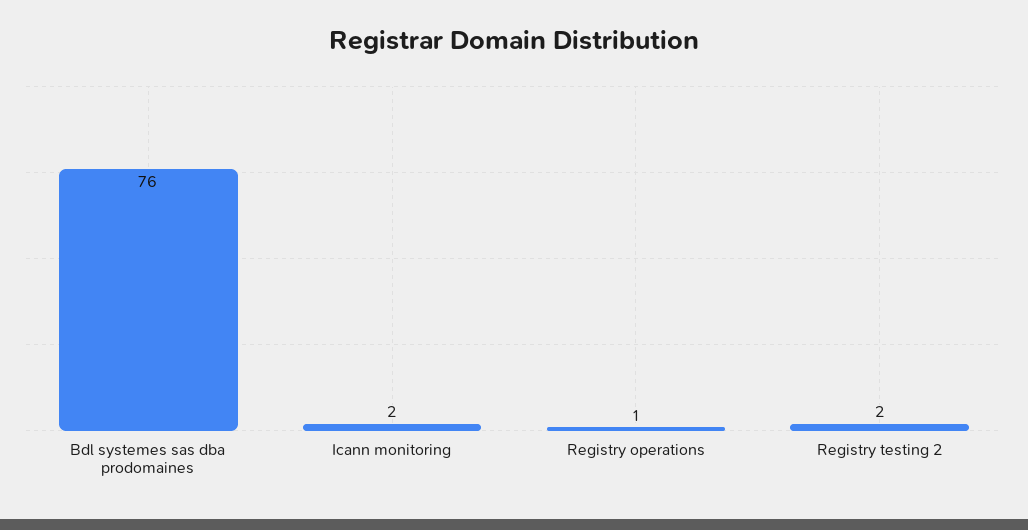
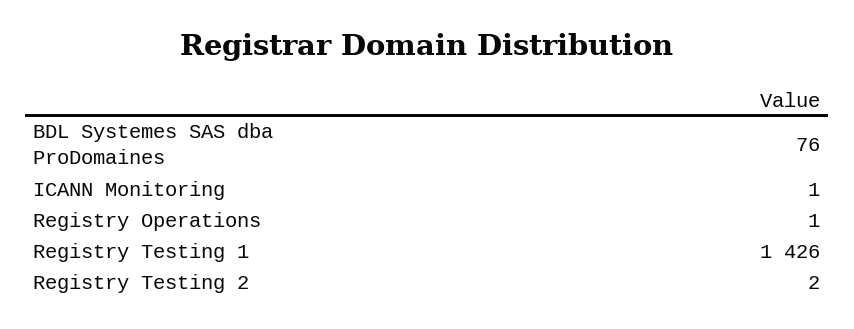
  {
    "Bdl systemes sas dba prodomaines": 76,
-   "Icann monitoring": 2,
+   "Icann monitoring": 1,
    "Registry operations": 1,
-   "Registry testing 2": 2
+   "Registry testing 2": 2,
+   "Registry Testing 1": 1426
  }

